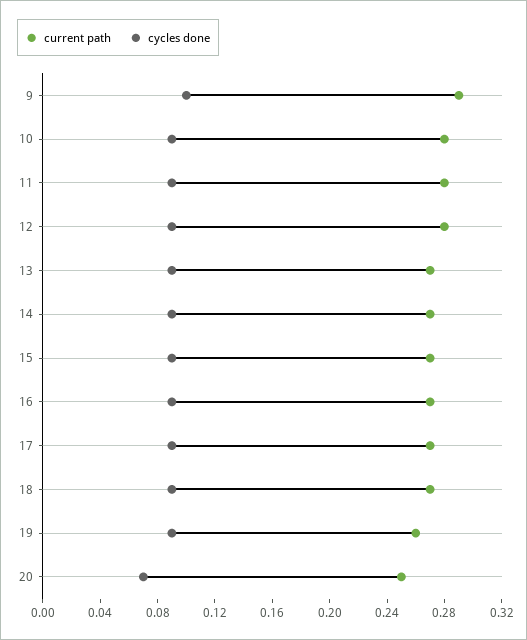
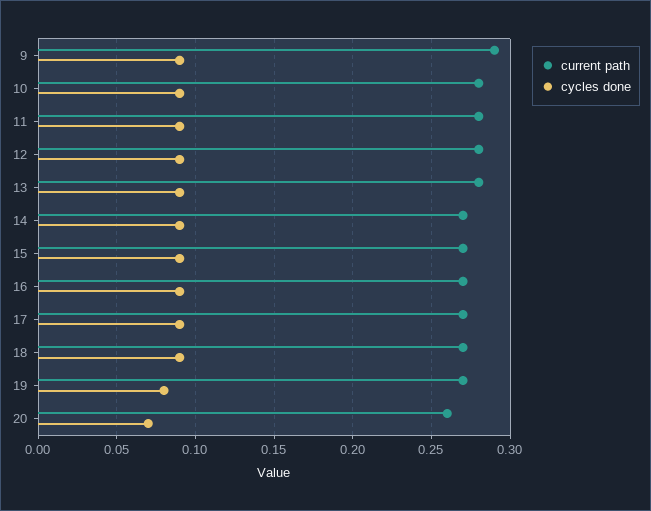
  {
    "current path": {
      "9": 0.29,
      "10": 0.28,
      "11": 0.28,
      "12": 0.28,
-     "13": 0.27,
+     "13": 0.28,
      "14": 0.27,
      "15": 0.27,
      "16": 0.27,
      "17": 0.27,
      "18": 0.27,
-     "19": 0.26,
+     "19": 0.27,
-     "20": 0.25
+     "20": 0.26
    },
    "cycles done": {
-     "9": 0.1,
+     "9": 0.09,
      "10": 0.09,
      "11": 0.09,
      "12": 0.09,
      "13": 0.09,
      "14": 0.09,
      "15": 0.09,
      "16": 0.09,
      "17": 0.09,
      "18": 0.09,
-     "19": 0.09,
+     "19": 0.08,
      "20": 0.07
    }
  }

